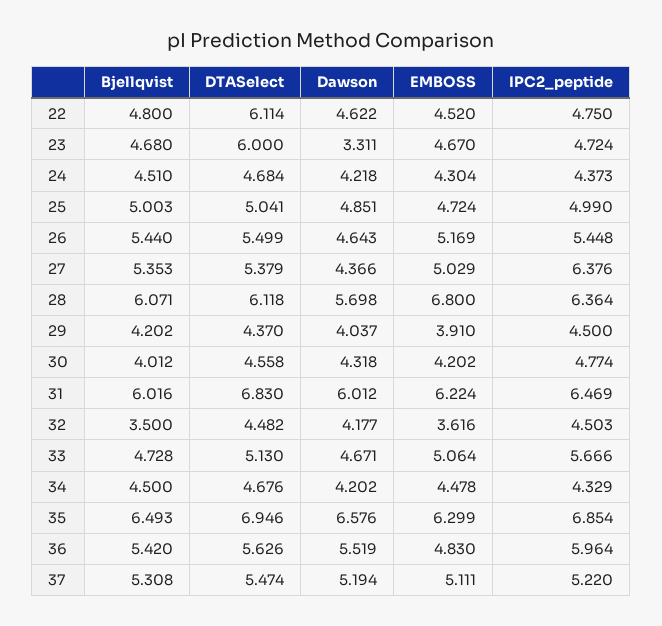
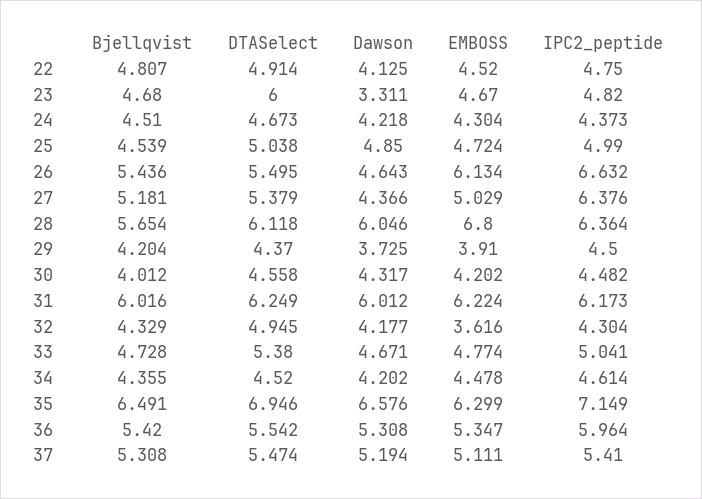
  {
    "Bjellqvist": {
-     "22": 4.8,
+     "22": 4.807,
      "23": 4.68,
      "24": 4.51,
-     "25": 5.003,
+     "25": 4.539,
-     "26": 5.44,
+     "26": 5.436,
-     "27": 5.353,
+     "27": 5.181,
-     "28": 6.071,
+     "28": 5.654,
-     "29": 4.202,
+     "29": 4.204,
      "30": 4.012,
      "31": 6.016,
-     "32": 3.5,
+     "32": 4.329,
      "33": 4.728,
-     "34": 4.5,
+     "34": 4.355,
-     "35": 6.493,
+     "35": 6.491,
      "36": 5.42,
      "37": 5.308
    },
    "DTASelect": {
-     "22": 6.114,
+     "22": 4.914,
      "23": 6,
-     "24": 4.684,
+     "24": 4.673,
-     "25": 5.041,
+     "25": 5.038,
-     "26": 5.499,
+     "26": 5.495,
      "27": 5.379,
      "28": 6.118,
      "29": 4.37,
      "30": 4.558,
-     "31": 6.83,
+     "31": 6.249,
-     "32": 4.482,
+     "32": 4.945,
-     "33": 5.13,
+     "33": 5.38,
-     "34": 4.676,
+     "34": 4.52,
      "35": 6.946,
-     "36": 5.626,
+     "36": 5.542,
      "37": 5.474
    },
    "Dawson": {
-     "22": 4.622,
+     "22": 4.125,
      "23": 3.311,
      "24": 4.218,
-     "25": 4.851,
+     "25": 4.85,
      "26": 4.643,
      "27": 4.366,
-     "28": 5.698,
+     "28": 6.046,
-     "29": 4.037,
+     "29": 3.725,
-     "30": 4.318,
+     "30": 4.317,
      "31": 6.012,
      "32": 4.177,
      "33": 4.671,
      "34": 4.202,
      "35": 6.576,
-     "36": 5.519,
+     "36": 5.308,
      "37": 5.194
    },
    "EMBOSS": {
      "22": 4.52,
      "23": 4.67,
      "24": 4.304,
      "25": 4.724,
-     "26": 5.169,
+     "26": 6.134,
      "27": 5.029,
      "28": 6.8,
      "29": 3.91,
      "30": 4.202,
      "31": 6.224,
      "32": 3.616,
-     "33": 5.064,
+     "33": 4.774,
      "34": 4.478,
      "35": 6.299,
-     "36": 4.83,
+     "36": 5.347,
      "37": 5.111
    },
    "IPC2_peptide": {
      "22": 4.75,
-     "23": 4.724,
+     "23": 4.82,
      "24": 4.373,
      "25": 4.99,
-     "26": 5.448,
+     "26": 6.632,
      "27": 6.376,
      "28": 6.364,
      "29": 4.5,
-     "30": 4.774,
+     "30": 4.482,
-     "31": 6.469,
+     "31": 6.173,
-     "32": 4.503,
+     "32": 4.304,
-     "33": 5.666,
+     "33": 5.041,
-     "34": 4.329,
+     "34": 4.614,
-     "35": 6.854,
+     "35": 7.149,
      "36": 5.964,
-     "37": 5.22
+     "37": 5.41
    }
  }

